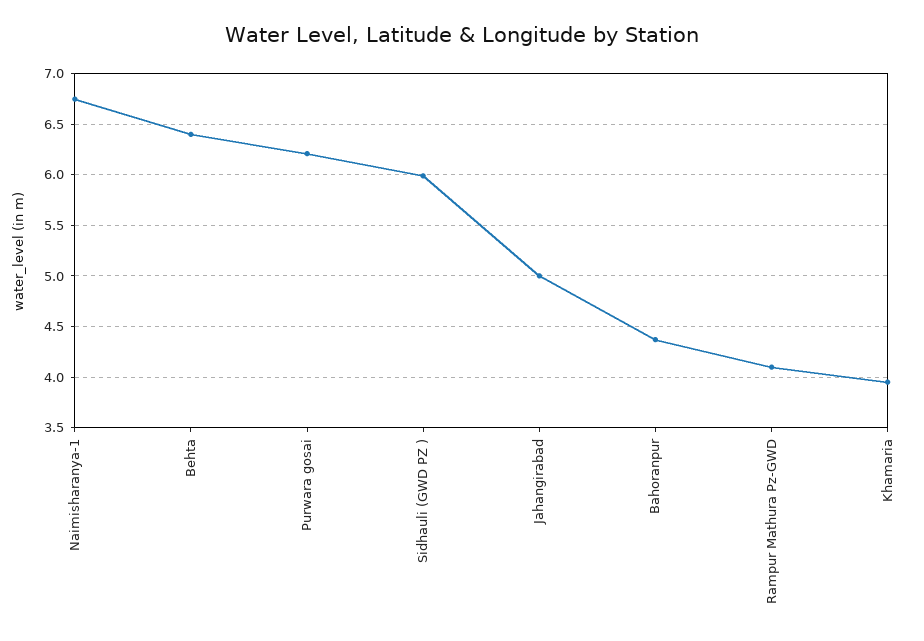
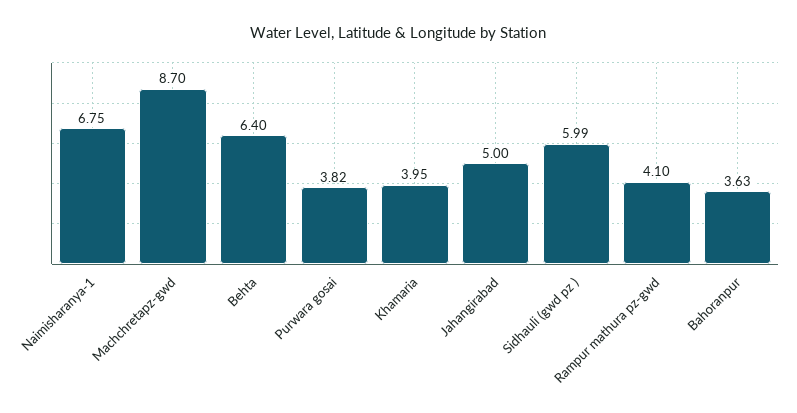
  {
    "Naimisharanya-1": 6.75,
    "Behta": 6.4,
-   "Purwara gosai": 6.2,
+   "Purwara gosai": 3.82,
    "Sidhauli (GWD PZ )": 5.99,
    "Jahangirabad": 5,
-   "Bahoranpur": 4.4,
+   "Bahoranpur": 3.63,
    "Rampur Mathura Pz-GWD": 4.1,
-   "Khamaria": 3.95
+   "Khamaria": 3.95,
+   "Machchretapz-gwd": 8.7
  }

